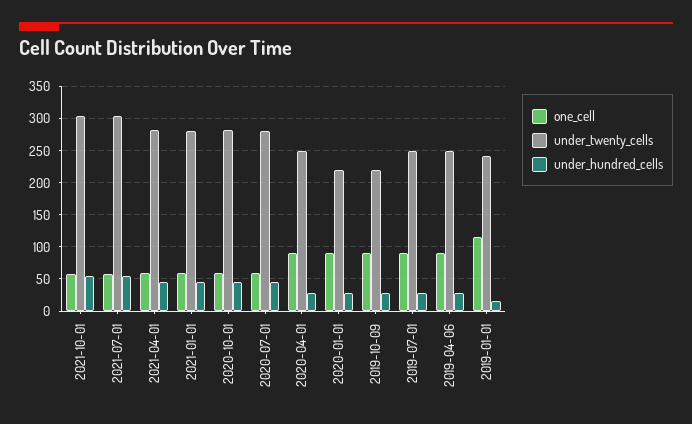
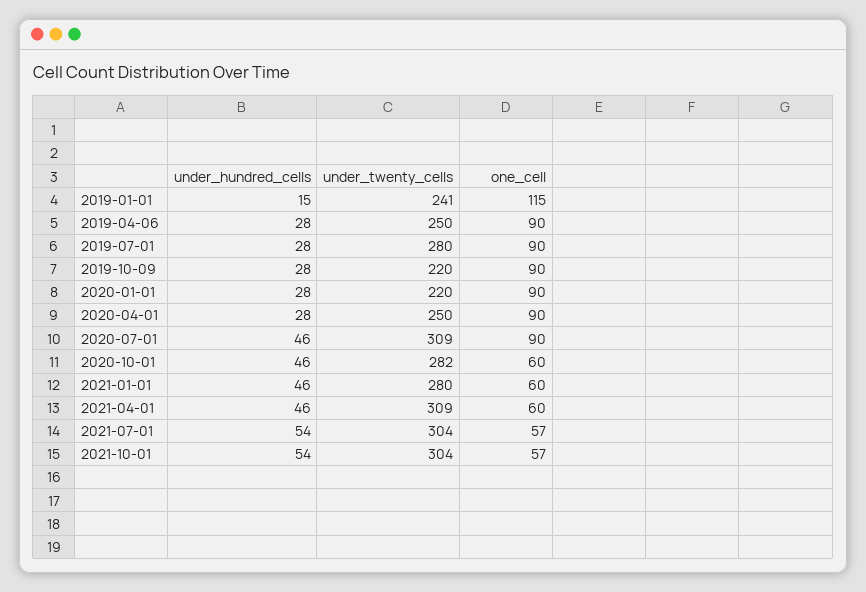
  {
    "one_cell": {
      "2021-10-01": 57,
      "2021-07-01": 57,
      "2021-04-01": 60,
      "2021-01-01": 60,
      "2020-10-01": 60,
-     "2020-07-01": 60,
+     "2020-07-01": 90,
      "2020-04-01": 90,
      "2020-01-01": 90,
      "2019-10-09": 90,
      "2019-07-01": 90,
      "2019-04-06": 90,
      "2019-01-01": 115
    },
    "under_twenty_cells": {
      "2021-10-01": 304,
      "2021-07-01": 304,
-     "2021-04-01": 280,
+     "2021-04-01": 309,
      "2021-01-01": 280,
      "2020-10-01": 282,
-     "2020-07-01": 280,
+     "2020-07-01": 309,
      "2020-04-01": 250,
      "2020-01-01": 220,
      "2019-10-09": 220,
-     "2019-07-01": 250,
+     "2019-07-01": 280,
      "2019-04-06": 250,
      "2019-01-01": 241
    },
    "under_hundred_cells": {
      "2021-10-01": 54,
      "2021-07-01": 54,
      "2021-04-01": 46,
      "2021-01-01": 46,
      "2020-10-01": 46,
      "2020-07-01": 46,
      "2020-04-01": 28,
      "2020-01-01": 28,
      "2019-10-09": 28,
      "2019-07-01": 28,
      "2019-04-06": 28,
      "2019-01-01": 15
    }
  }

